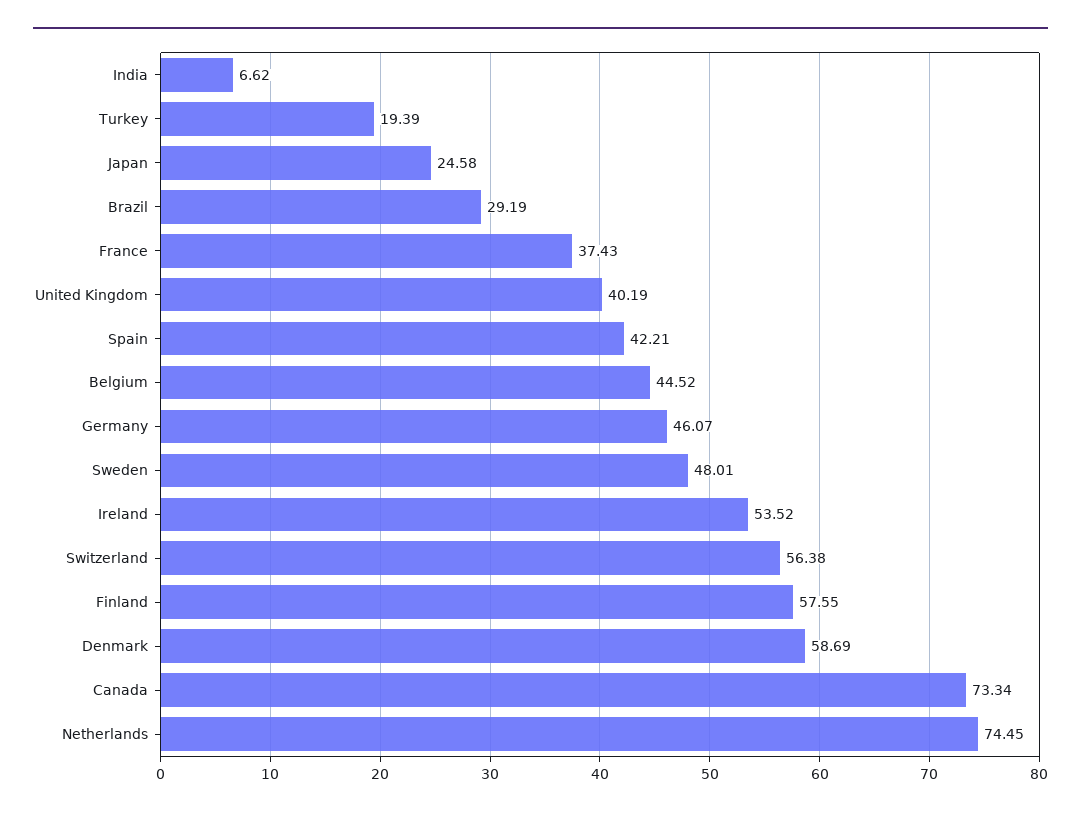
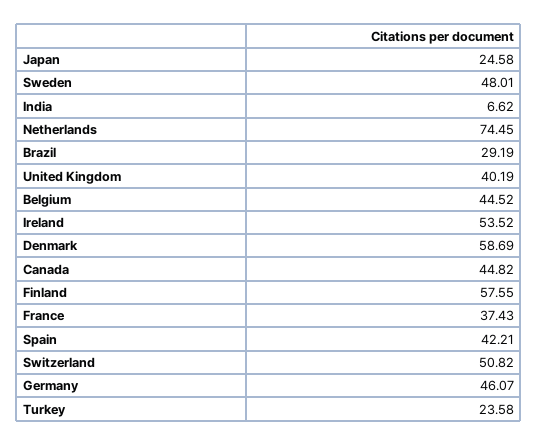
  {
    "India": 6.62,
-   "Turkey": 19.39,
+   "Turkey": 23.58,
    "Japan": 24.58,
    "Brazil": 29.19,
    "France": 37.43,
    "United Kingdom": 40.19,
    "Spain": 42.21,
    "Belgium": 44.52,
    "Germany": 46.07,
    "Sweden": 48.01,
    "Ireland": 53.52,
-   "Switzerland": 56.38,
+   "Switzerland": 50.82,
    "Finland": 57.55,
    "Denmark": 58.69,
-   "Canada": 73.34,
+   "Canada": 44.82,
    "Netherlands": 74.45
  }

